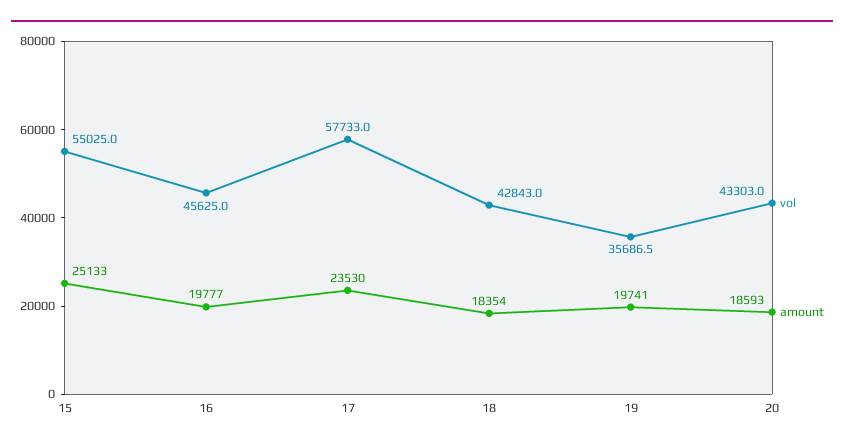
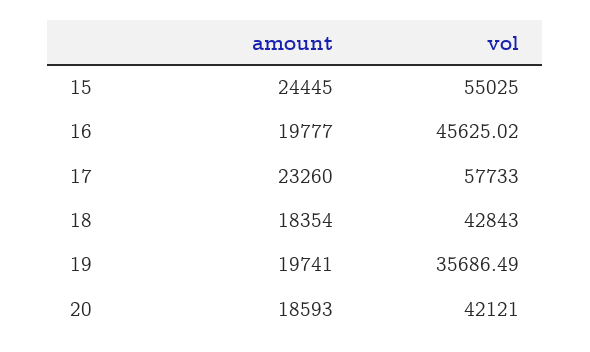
  {
    "vol": {
      "15": 55025,
      "16": 45625.02,
      "17": 57733,
      "18": 42843,
      "19": 35686.49,
-     "20": 43303
+     "20": 42121
    },
    "amount": {
-     "15": 25133,
+     "15": 24445,
      "16": 19777,
-     "17": 23530,
+     "17": 23260,
      "18": 18354,
      "19": 19741,
      "20": 18593
    }
  }

